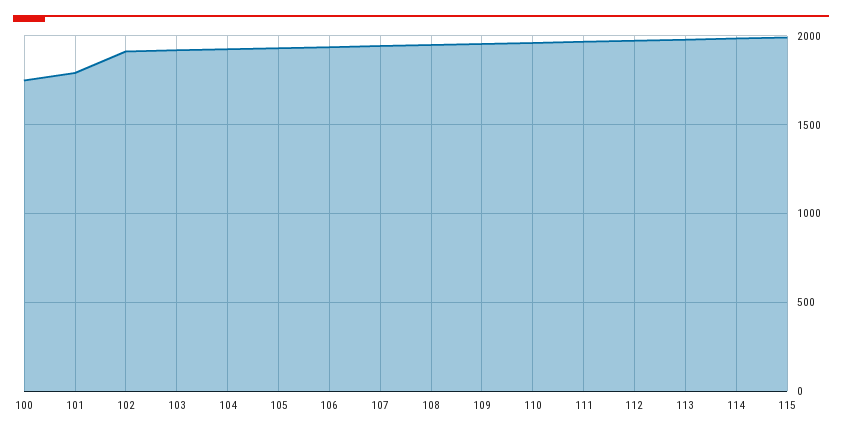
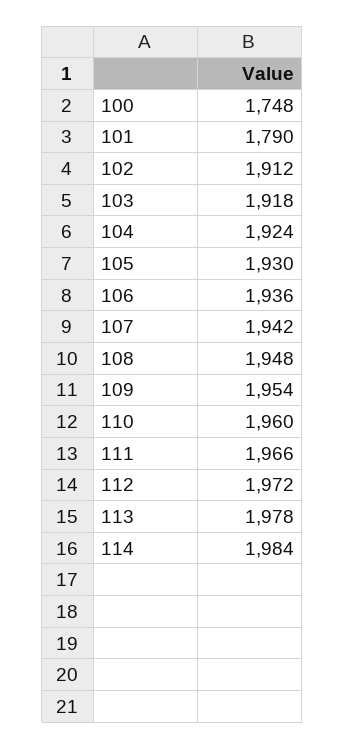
  {
    "100": 1748,
    "101": 1790,
    "102": 1912,
    "103": 1918,
    "104": 1924,
    "105": 1930,
    "106": 1936,
    "107": 1942,
    "108": 1948,
    "109": 1954,
    "110": 1960,
    "111": 1966,
    "112": 1972,
    "113": 1978,
-   "114": 1984,
+   "114": 1984
-   "115": 2000
  }

